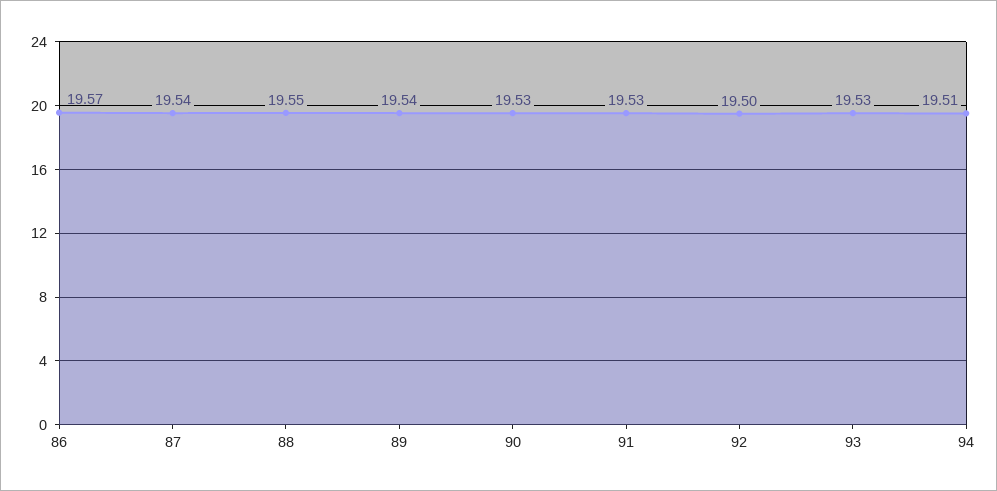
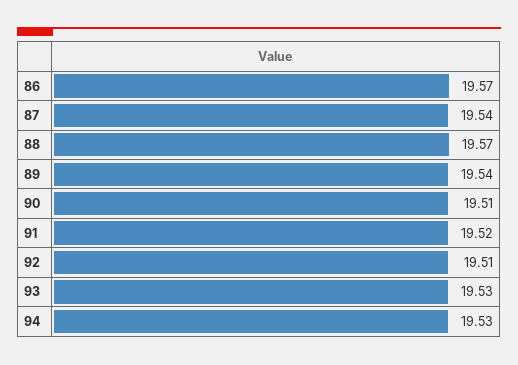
  {
    "86": 19.57,
    "87": 19.54,
-   "88": 19.55,
+   "88": 19.57,
    "89": 19.54,
-   "90": 19.53,
+   "90": 19.51,
-   "91": 19.53,
+   "91": 19.52,
-   "92": 19.5,
+   "92": 19.51,
    "93": 19.53,
-   "94": 19.51
+   "94": 19.53
  }

